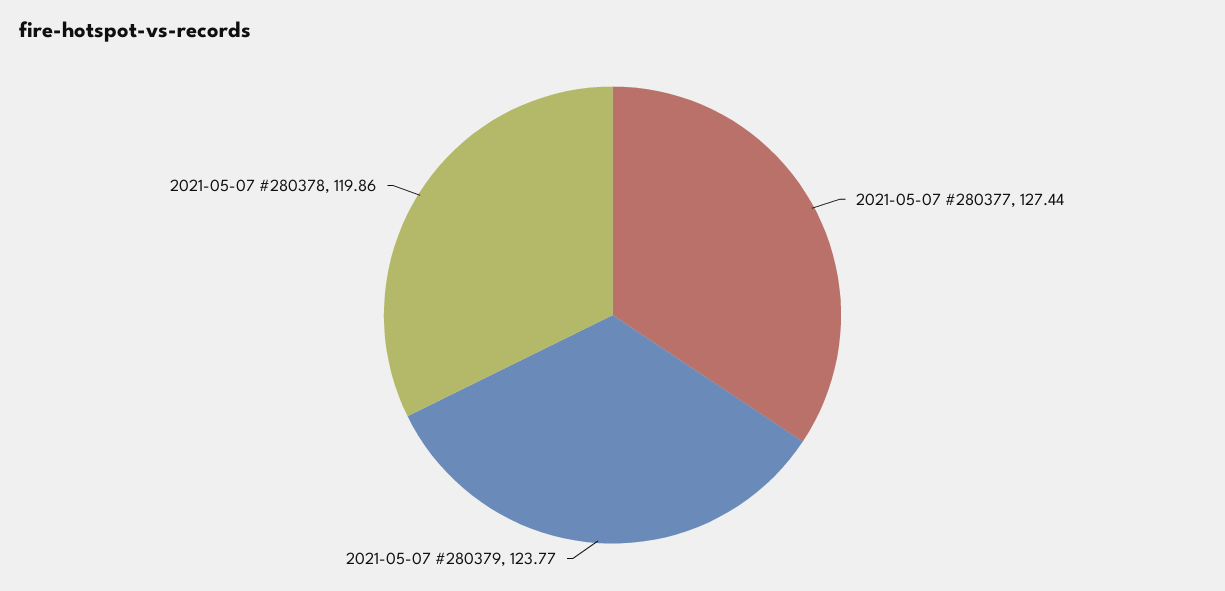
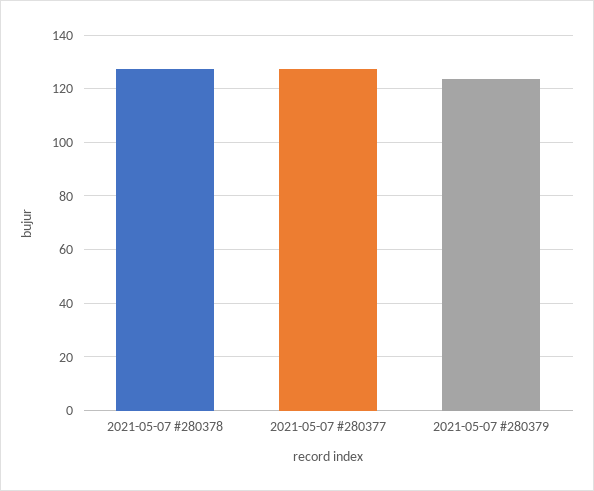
  {
    "2021-05-07 #280377": 127.44,
    "2021-05-07 #280379": 123.77,
-   "2021-05-07 #280378": 119.86
+   "2021-05-07 #280378": 127.5
  }

